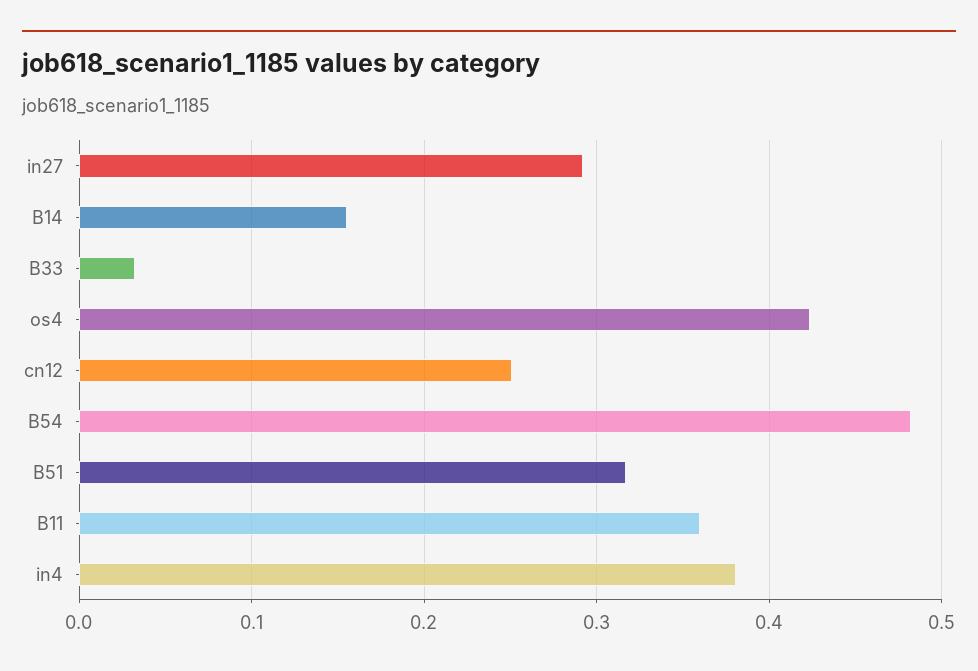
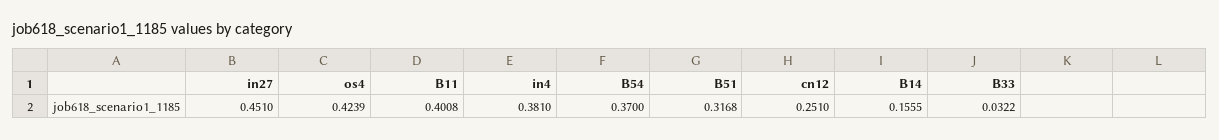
  {
-   "in27": 0.29,
+   "in27": 0.451,
    "B14": 0.1555,
    "B33": 0.0322,
    "os4": 0.4239,
    "cn12": 0.251,
-   "B54": 0.48,
+   "B54": 0.37,
    "B51": 0.3168,
-   "B11": 0.36,
+   "B11": 0.4008,
    "in4": 0.381
  }

